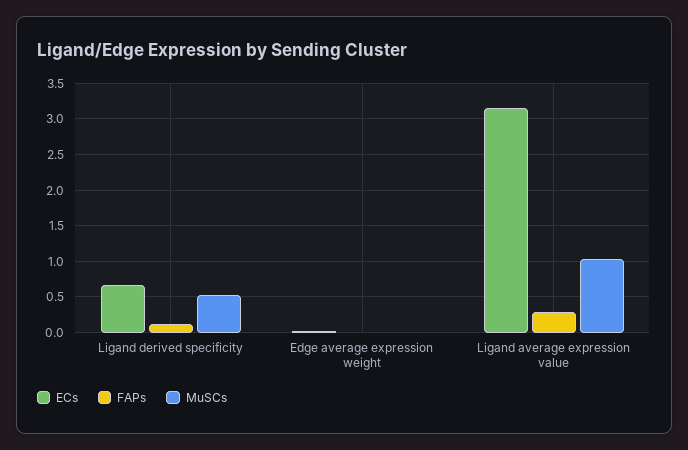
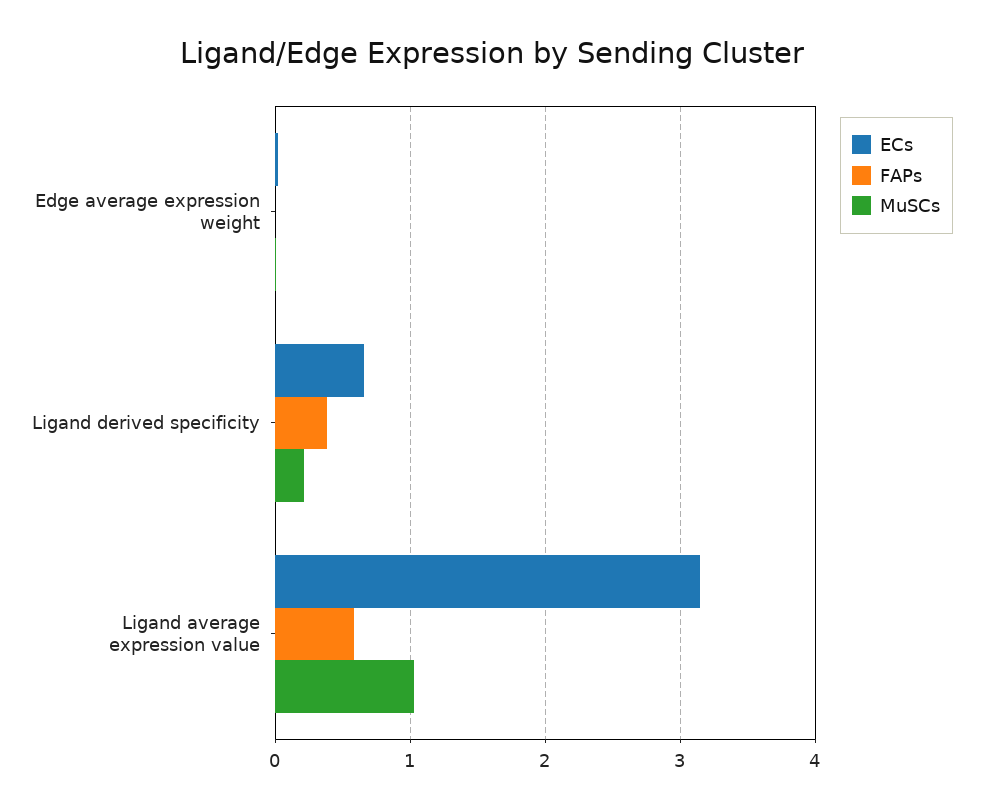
  {
    "ECs": {
      "Ligand derived specificity": 0.7,
      "Edge average expression weight": 0,
      "Ligand average expression value": 3.2
    },
    "FAPs": {
-     "Ligand derived specificity": 0.1,
+     "Ligand derived specificity": 0.4,
      "Edge average expression weight": 0,
-     "Ligand average expression value": 0.3
+     "Ligand average expression value": 0.6
    },
    "MuSCs": {
-     "Ligand derived specificity": 0.5,
+     "Ligand derived specificity": 0.2,
      "Edge average expression weight": 0,
      "Ligand average expression value": 1
    }
  }

